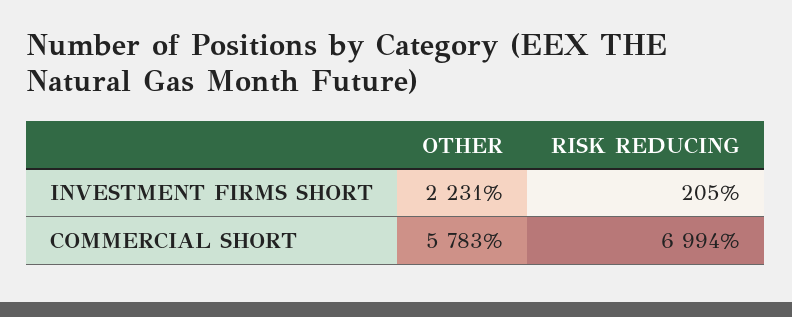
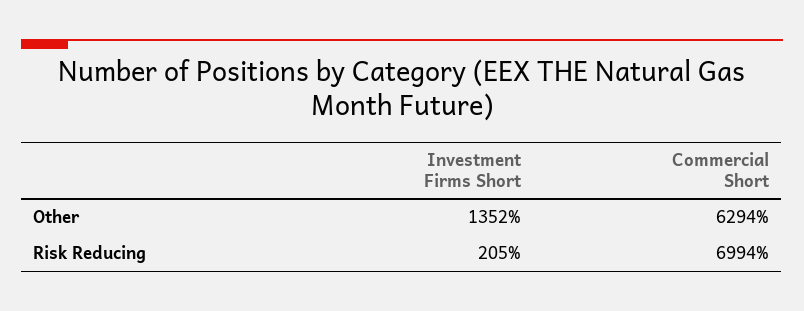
  {
    "OTHER": {
-     "INVESTMENT FIRMS SHORT": 2231,
+     "INVESTMENT FIRMS SHORT": 1352,
-     "COMMERCIAL SHORT": 5783
+     "COMMERCIAL SHORT": 6294
    },
    "RISK REDUCING": {
      "INVESTMENT FIRMS SHORT": 205,
      "COMMERCIAL SHORT": 6994
    }
  }

